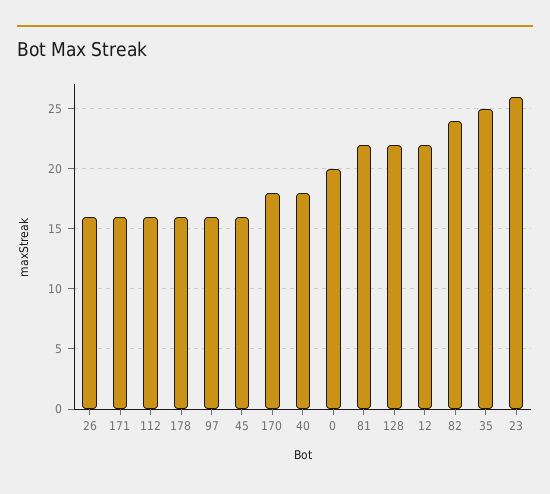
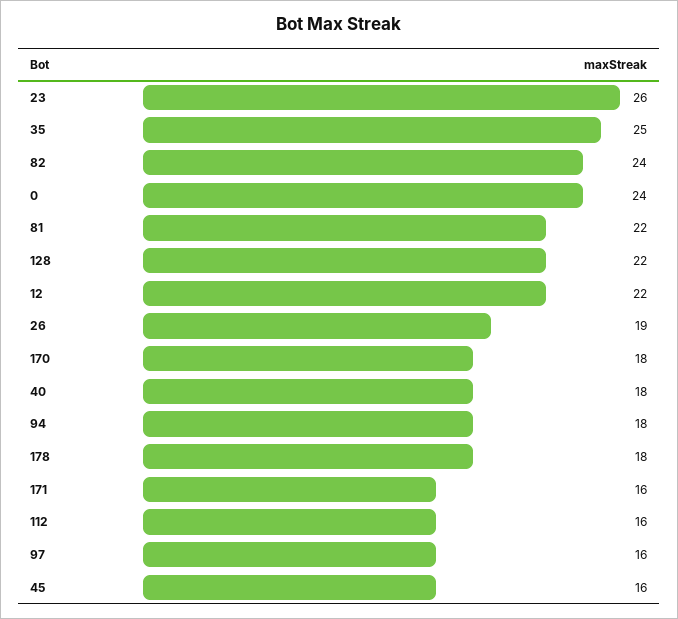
  {
-   "26": 16,
+   "26": 19,
    "171": 16,
    "112": 16,
-   "178": 16,
+   "178": 18,
    "97": 16,
    "45": 16,
    "170": 18,
    "40": 18,
-   "0": 20,
+   "0": 24,
    "81": 22,
    "128": 22,
    "12": 22,
    "82": 24,
    "35": 25,
-   "23": 26
+   "23": 26,
+   "94": 18
  }

